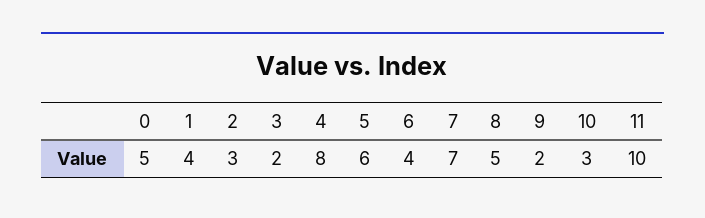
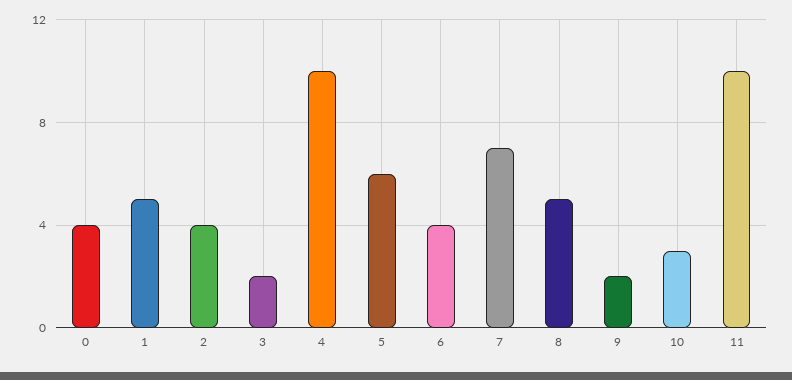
  {
-   "0": 5,
+   "0": 4,
-   "1": 4,
+   "1": 5,
-   "2": 3,
+   "2": 4,
    "3": 2,
-   "4": 8,
+   "4": 10,
    "5": 6,
    "6": 4,
    "7": 7,
    "8": 5,
    "9": 2,
    "10": 3,
    "11": 10
  }

